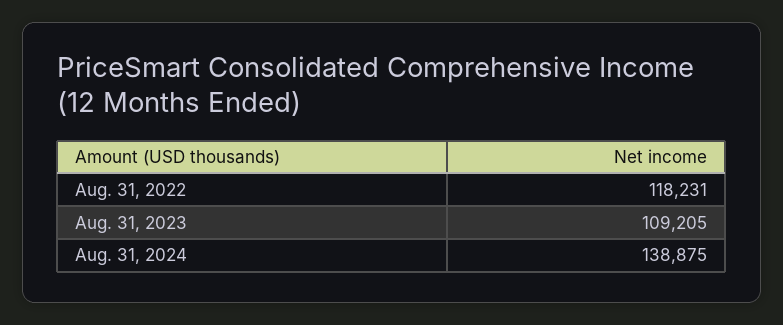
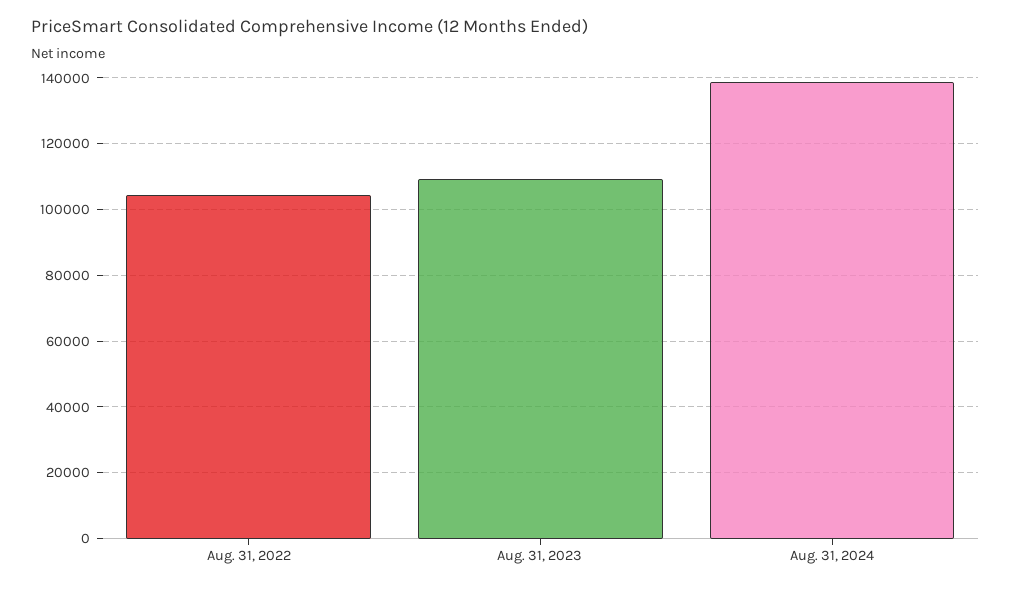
  {
-   "Aug. 31, 2022": 118231,
+   "Aug. 31, 2022": 104000,
    "Aug. 31, 2023": 109205,
    "Aug. 31, 2024": 138875
  }

